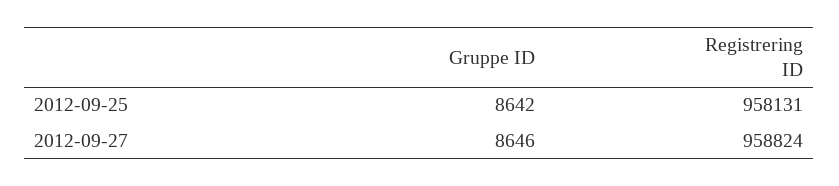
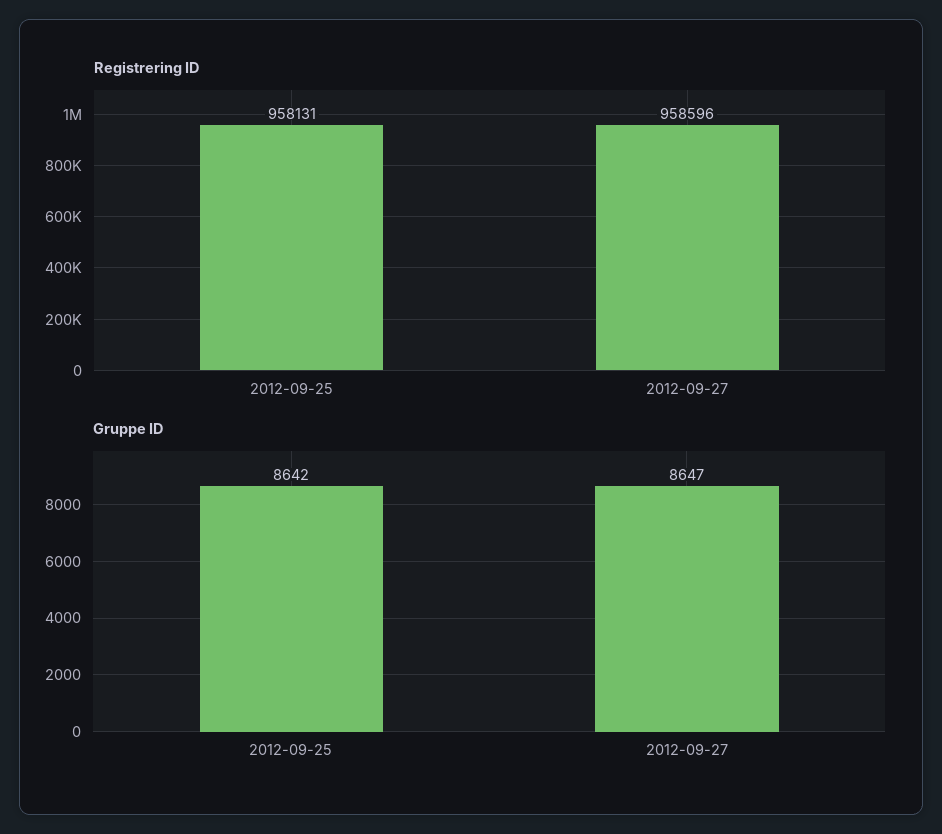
  {
    "Gruppe ID": {
      "2012-09-25": 8642,
-     "2012-09-27": 8646
+     "2012-09-27": 8647
    },
    "Registrering ID": {
      "2012-09-25": 958131,
-     "2012-09-27": 958824
+     "2012-09-27": 958596
    }
  }

